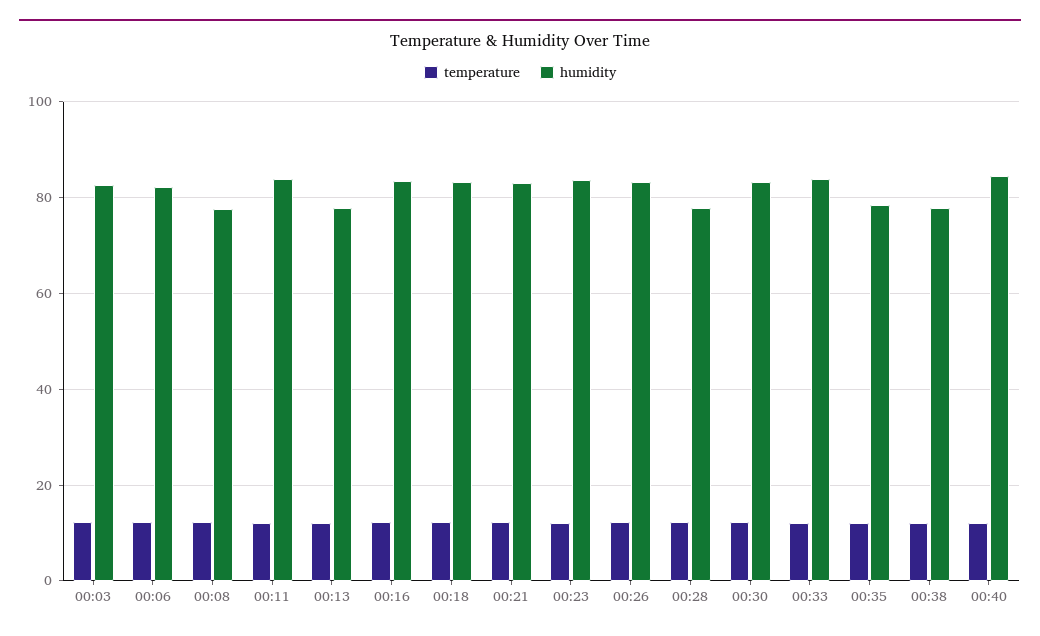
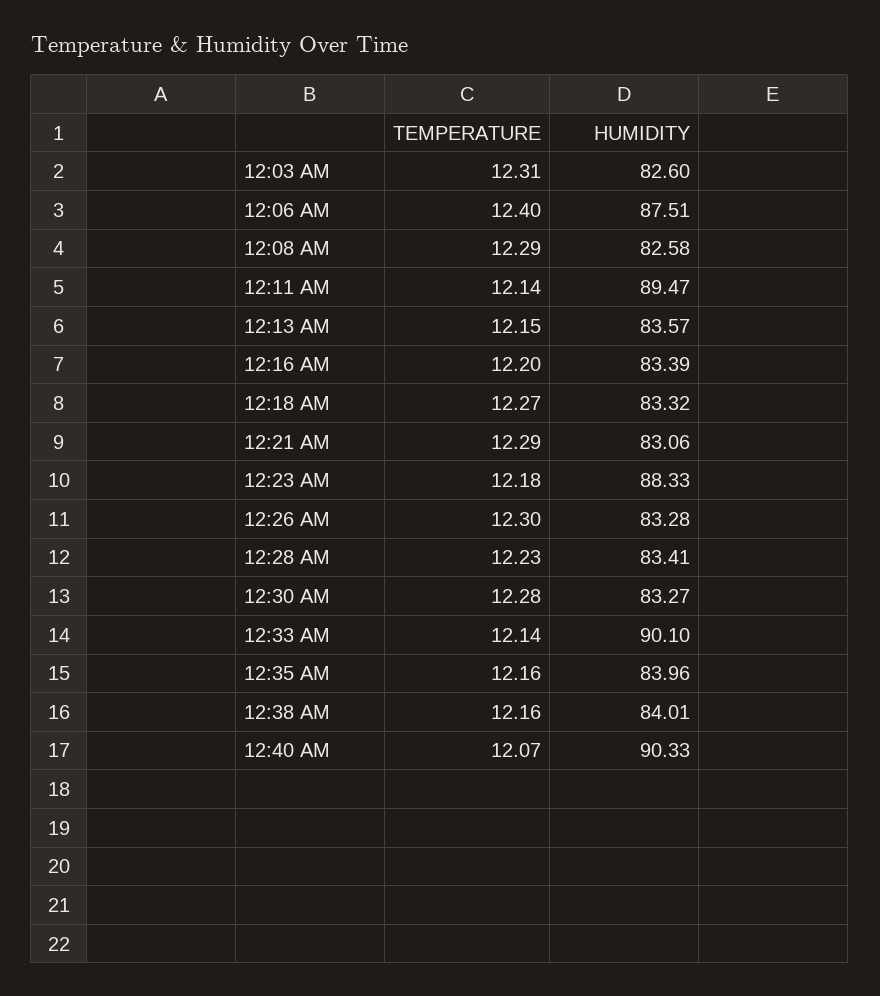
  {
    "temperature": {
      "00:03": 12.31,
      "00:06": 12.4,
      "00:08": 12.29,
      "00:11": 12.14,
      "00:13": 12.15,
      "00:16": 12.2,
      "00:18": 12.27,
      "00:21": 12.29,
      "00:23": 12.18,
      "00:26": 12.3,
      "00:28": 12.23,
      "00:30": 12.28,
      "00:33": 12.14,
      "00:35": 12.16,
      "00:38": 12.16,
      "00:40": 12.07
    },
    "humidity": {
      "00:03": 82.6,
-     "00:06": 82,
+     "00:06": 87.51,
-     "00:08": 78,
+     "00:08": 82.58,
-     "00:11": 84,
+     "00:11": 89.47,
-     "00:13": 78,
+     "00:13": 83.57,
      "00:16": 83.39,
      "00:18": 83.32,
      "00:21": 83.06,
-     "00:23": 84,
+     "00:23": 88.33,
      "00:26": 83.28,
-     "00:28": 78,
+     "00:28": 83.41,
      "00:30": 83.27,
-     "00:33": 84,
+     "00:33": 90.1,
-     "00:35": 78,
+     "00:35": 83.96,
-     "00:38": 78,
+     "00:38": 84.01,
-     "00:40": 84
+     "00:40": 90.33
    }
  }

